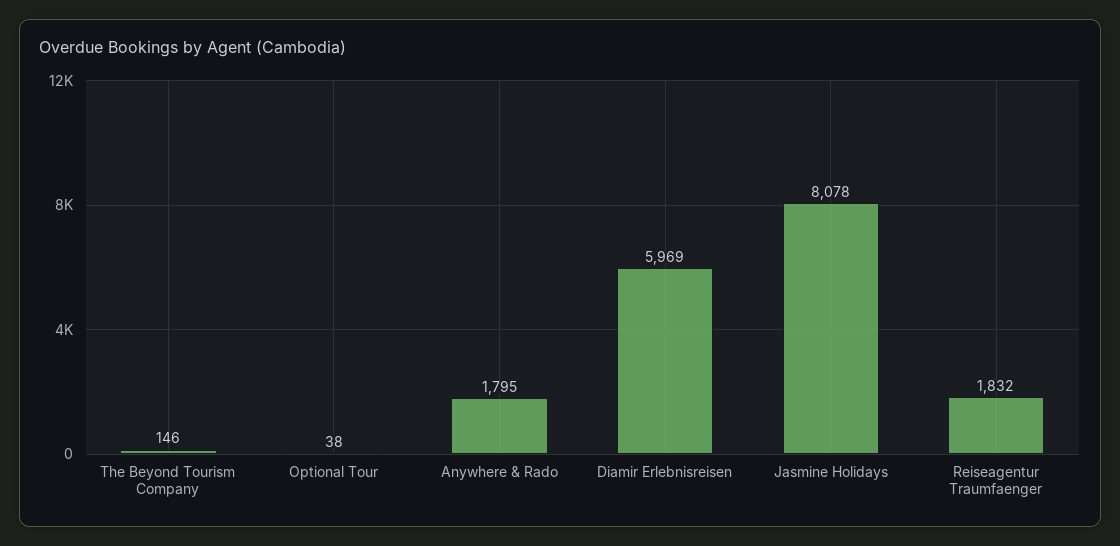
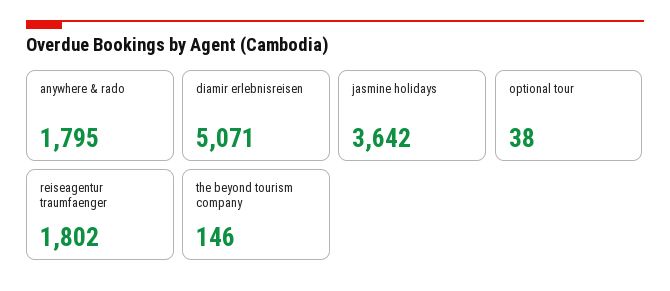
  {
    "The Beyond Tourism Company": 146,
    "Optional Tour": 38,
    "Anywhere & Rado": 1795,
-   "Diamir Erlebnisreisen": 5969,
+   "Diamir Erlebnisreisen": 5071,
-   "Jasmine Holidays": 8078,
+   "Jasmine Holidays": 3642,
-   "Reiseagentur Traumfaenger": 1832
+   "Reiseagentur Traumfaenger": 1802
  }

